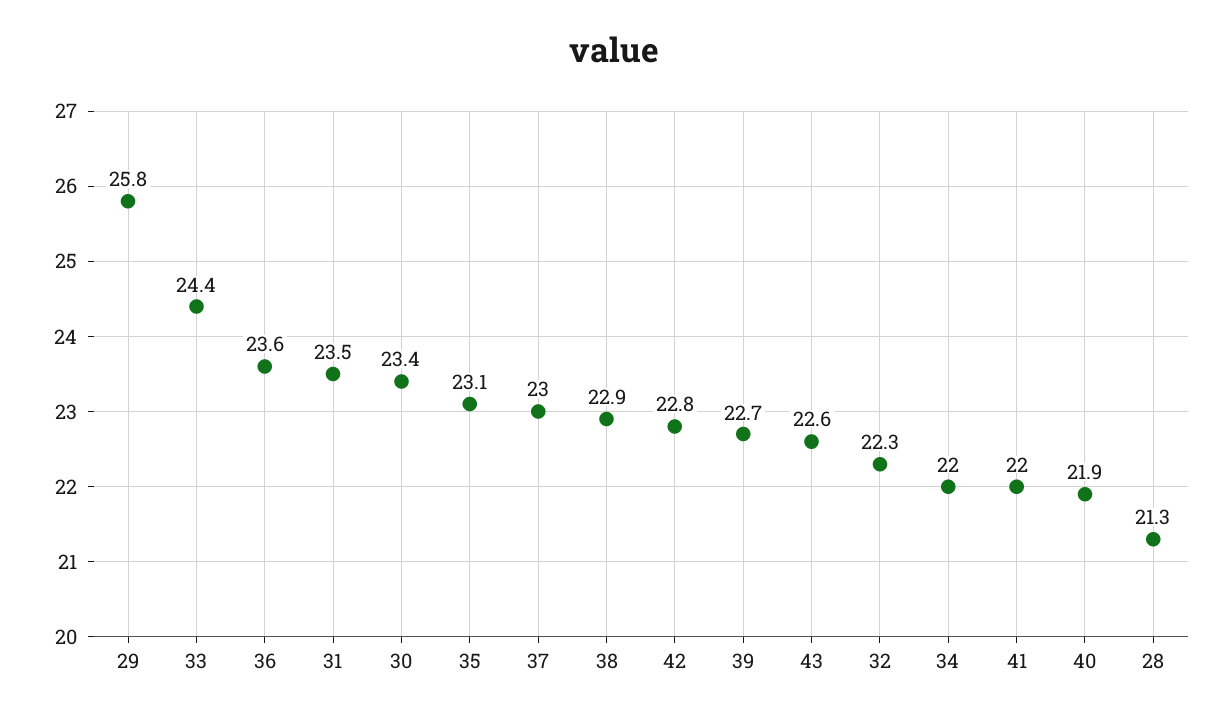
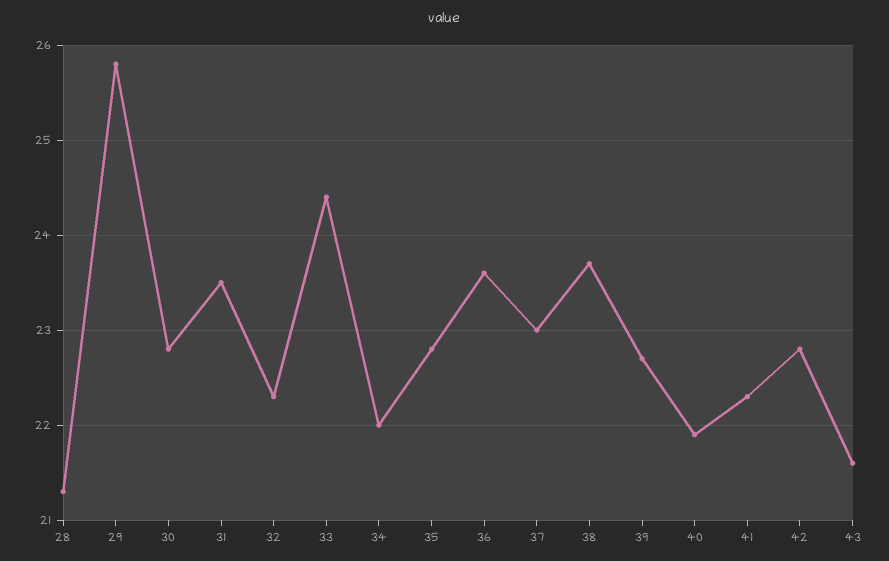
  {
    "29": 25.8,
    "33": 24.4,
    "36": 23.6,
    "31": 23.5,
-   "30": 23.4,
+   "30": 22.8,
-   "35": 23.1,
+   "35": 22.8,
    "37": 23,
-   "38": 22.9,
+   "38": 23.7,
    "42": 22.8,
    "39": 22.7,
-   "43": 22.6,
+   "43": 21.6,
    "32": 22.3,
    "34": 22,
-   "41": 22,
+   "41": 22.3,
    "40": 21.9,
    "28": 21.3
  }

